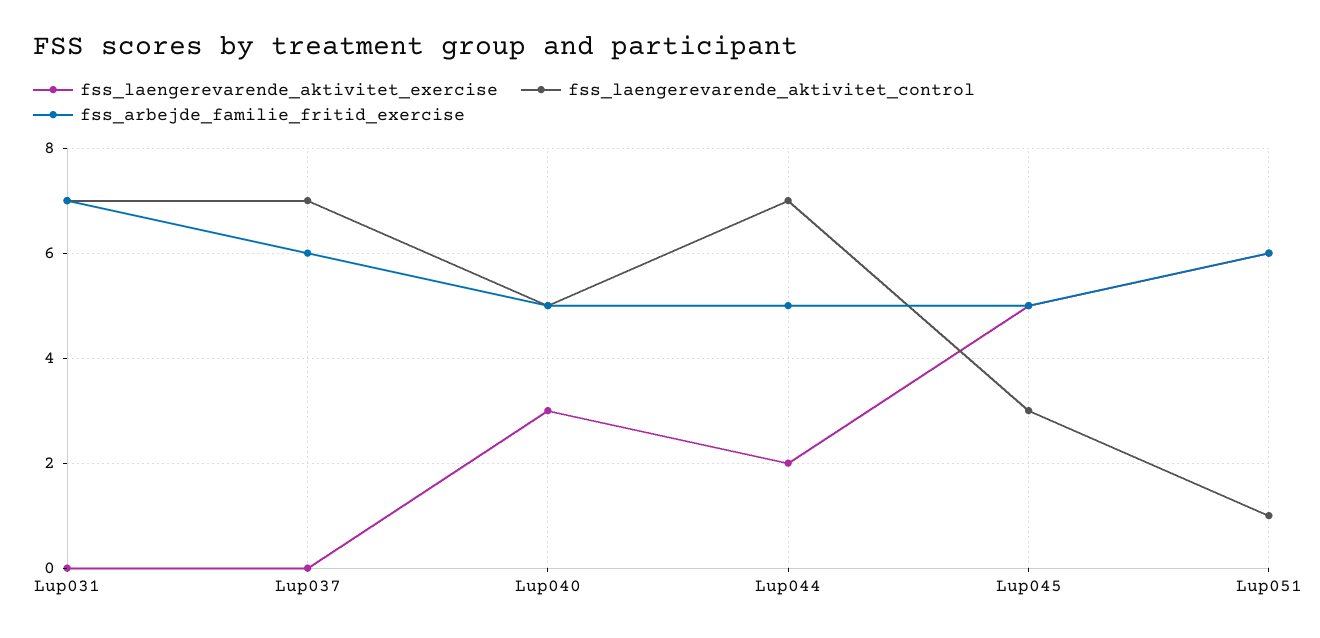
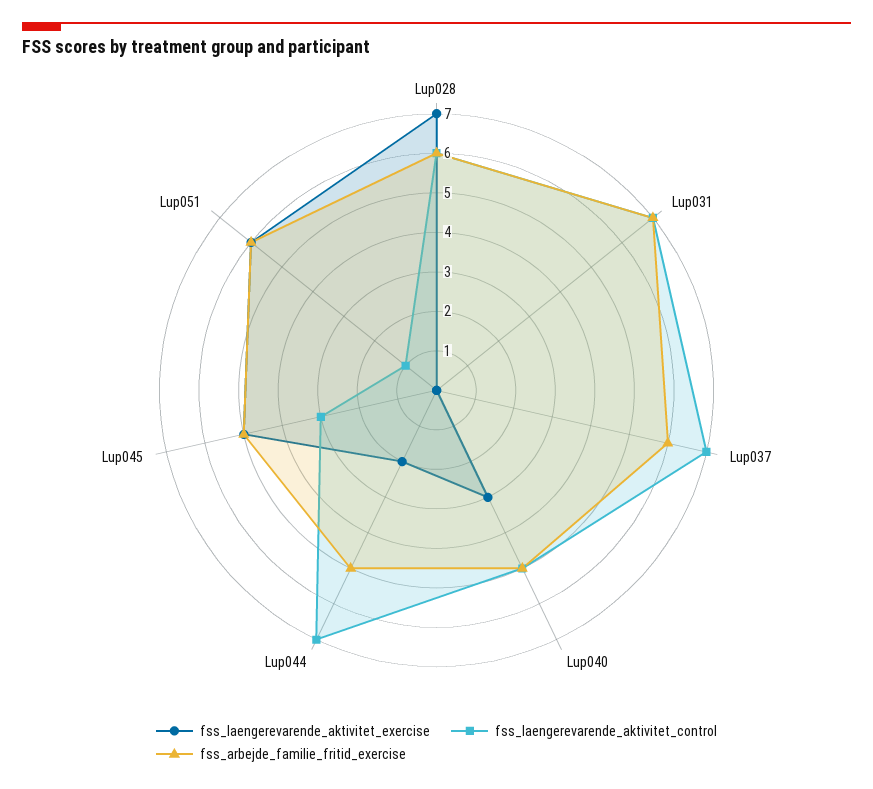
  {
    "fss_laengerevarende_aktivitet_exercise": {
      "Lup031": 0,
      "Lup037": 0,
      "Lup040": 3,
      "Lup044": 2,
      "Lup045": 5,
-     "Lup051": 6
+     "Lup051": 6,
+     "Lup028": 7
    },
    "fss_laengerevarende_aktivitet_control": {
      "Lup031": 7,
      "Lup037": 7,
      "Lup040": 5,
      "Lup044": 7,
      "Lup045": 3,
-     "Lup051": 1
+     "Lup051": 1,
+     "Lup028": 6
    },
    "fss_arbejde_familie_fritid_exercise": {
      "Lup031": 7,
      "Lup037": 6,
      "Lup040": 5,
      "Lup044": 5,
      "Lup045": 5,
-     "Lup051": 6
+     "Lup051": 6,
+     "Lup028": 6
    }
  }

